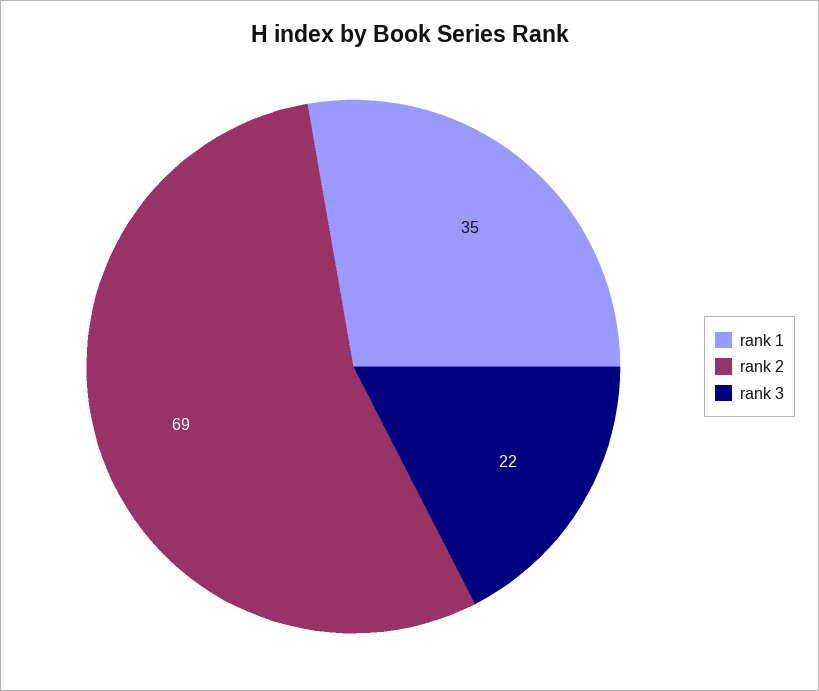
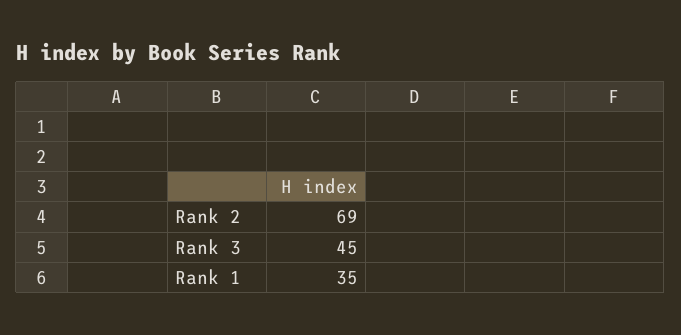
  {
    "rank 1": 35,
    "rank 2": 69,
-   "rank 3": 22
+   "rank 3": 45
  }

